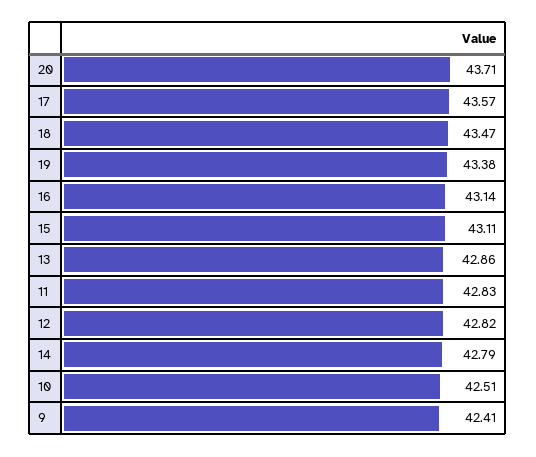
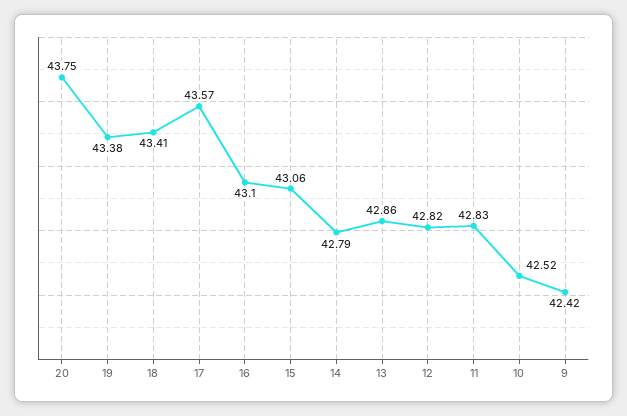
  {
-   "20": 43.71,
+   "20": 43.75,
    "17": 43.57,
-   "18": 43.47,
+   "18": 43.41,
    "19": 43.38,
-   "16": 43.14,
+   "16": 43.1,
-   "15": 43.11,
+   "15": 43.06,
    "13": 42.86,
    "11": 42.83,
    "12": 42.82,
    "14": 42.79,
-   "10": 42.51,
+   "10": 42.52,
-   "9": 42.41
+   "9": 42.42
  }

